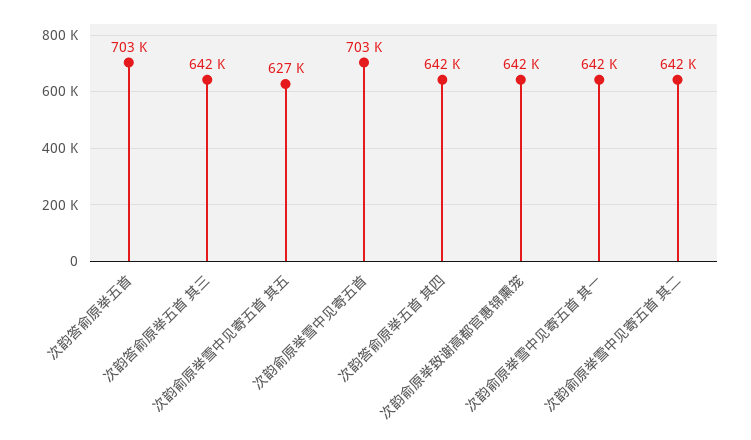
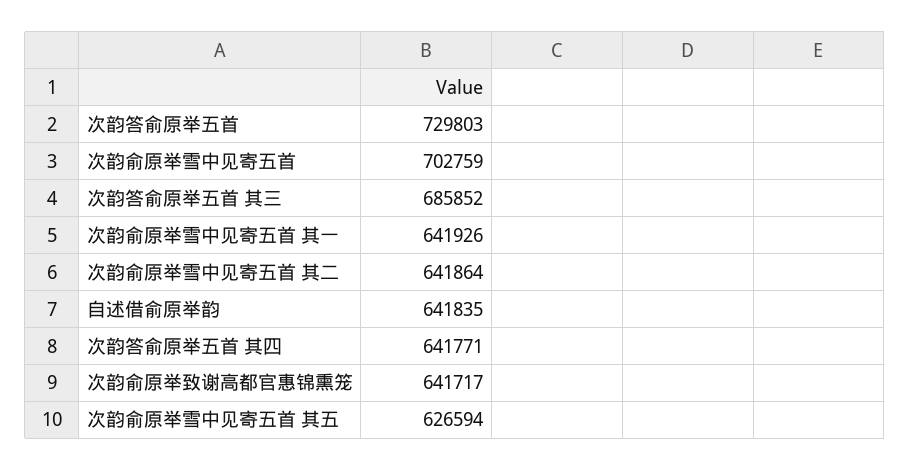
  {
-   "次韵答俞原举五首": 703000,
+   "次韵答俞原举五首": 729803,
-   "次韵答俞原举五首 其三": 642000,
+   "次韵答俞原举五首 其三": 685852,
    "次韵俞原举雪中见寄五首 其五": 626594,
    "次韵俞原举雪中见寄五首": 702759,
    "次韵答俞原举五首 其四": 641771,
    "次韵俞原举致谢高都官惠锦熏笼": 641717,
    "次韵俞原举雪中见寄五首 其一": 641926,
-   "次韵俞原举雪中见寄五首 其二": 641864
+   "次韵俞原举雪中见寄五首 其二": 641864,
+   "自述借俞原举韵": 641835
  }

